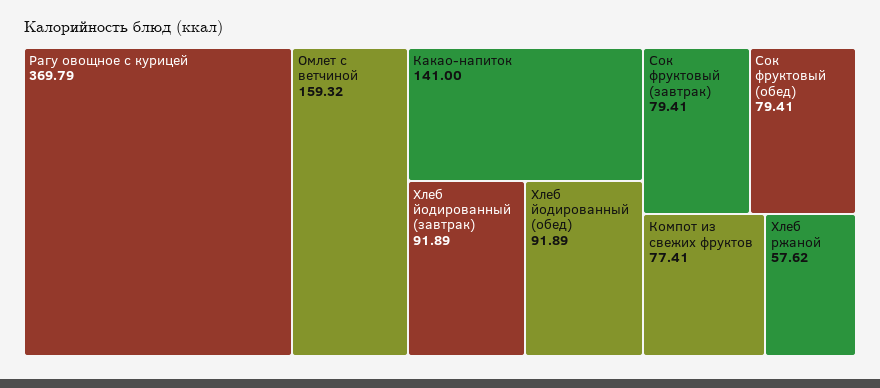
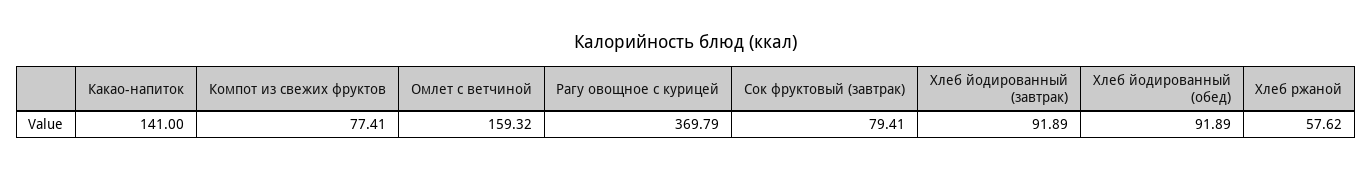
  {
    "Рагу овощное с курицей": 369.79,
    "Омлет с ветчиной": 159.32,
    "Какао-напиток": 141,
    "Хлеб йодированный (завтрак)": 91.89,
    "Хлеб йодированный (обед)": 91.89,
    "Сок фруктовый (завтрак)": 79.41,
-   "Сок фруктовый (обед)": 79.41,
    "Компот из свежих фруктов": 77.41,
    "Хлеб ржаной": 57.62
  }

